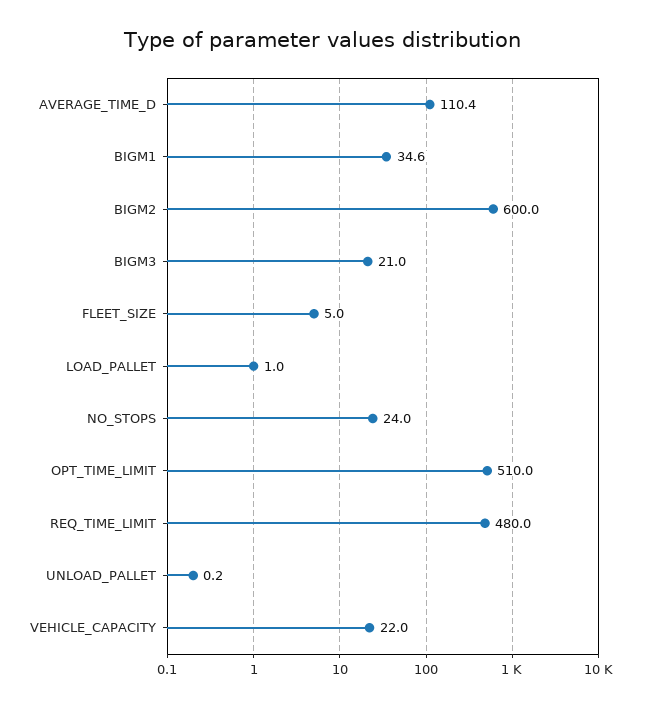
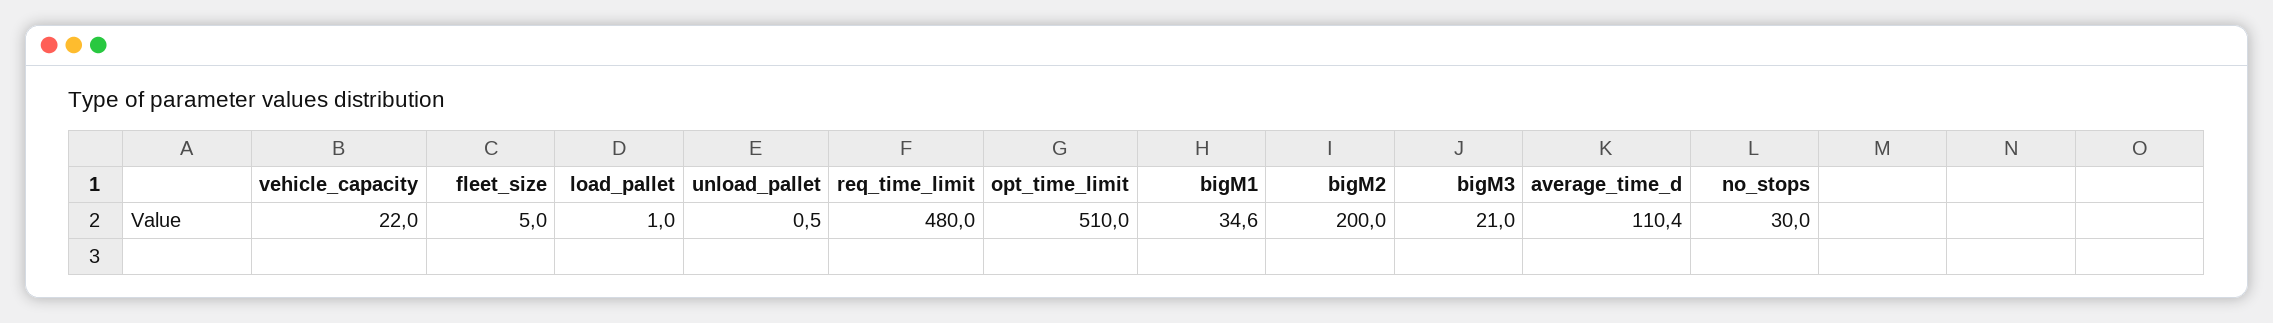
  {
    "AVERAGE_TIME_D": 110.4,
    "BIGM1": 34.6,
-   "BIGM2": 600,
+   "BIGM2": 200,
    "BIGM3": 21,
    "FLEET_SIZE": 5,
    "LOAD_PALLET": 1,
-   "NO_STOPS": 24,
+   "NO_STOPS": 30,
    "OPT_TIME_LIMIT": 510,
    "REQ_TIME_LIMIT": 480,
-   "UNLOAD_PALLET": 0.2,
+   "UNLOAD_PALLET": 0.5,
    "VEHICLE_CAPACITY": 22
  }

